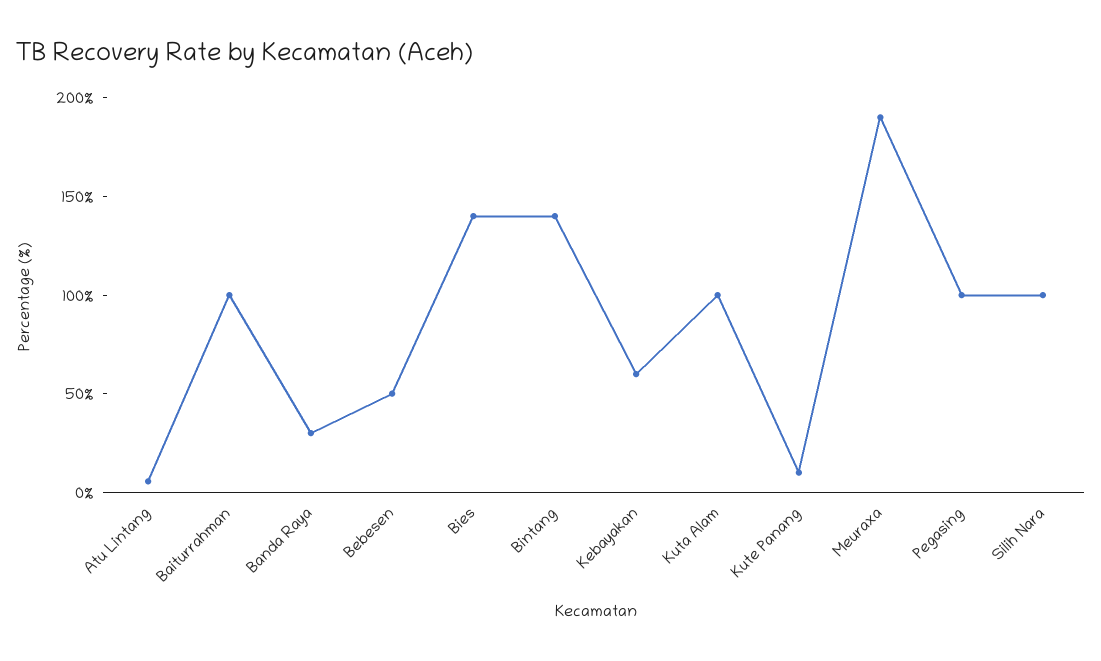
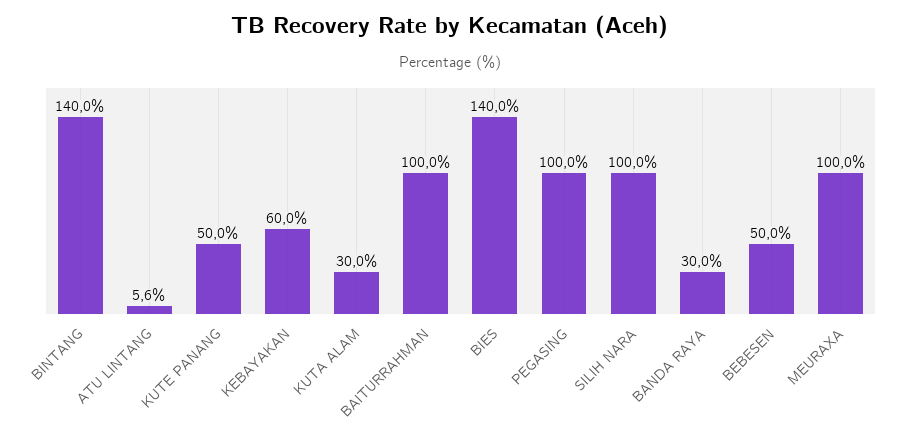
  {
    "Atu Lintang": 5.6,
    "Baiturrahman": 100,
    "Banda Raya": 30,
    "Bebesen": 50,
    "Bies": 140,
    "Bintang": 140,
    "Kebayakan": 60,
-   "Kuta Alam": 100,
+   "Kuta Alam": 30,
-   "Kute Panang": 10,
+   "Kute Panang": 50,
-   "Meuraxa": 190,
+   "Meuraxa": 100,
    "Pegasing": 100,
    "Silih Nara": 100
  }

